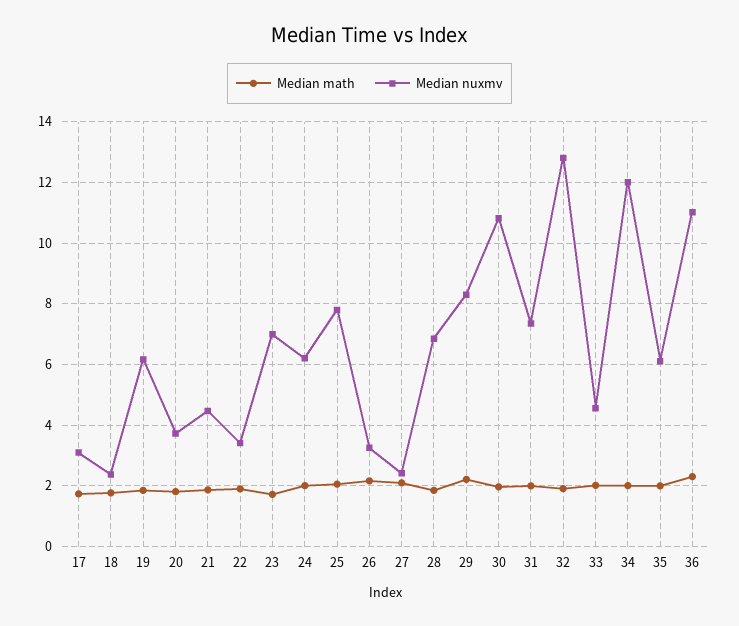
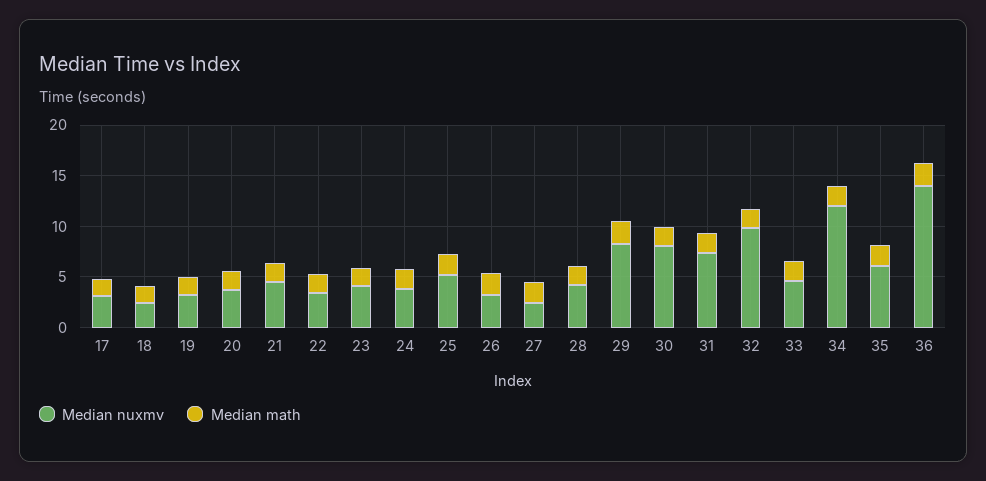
  {
    "Median math": {
      "17": 1.8,
      "18": 1.8,
      "19": 1.8,
      "20": 1.8,
      "21": 1.8,
      "22": 2,
      "23": 1.8,
      "24": 2,
      "25": 2,
      "26": 2.2,
      "27": 2.2,
      "28": 1.8,
      "29": 2.2,
      "30": 2,
      "31": 2,
      "32": 2,
      "33": 2,
      "34": 2,
      "35": 2,
      "36": 2.4
    },
    "Median nuxmv": {
      "17": 3.2,
      "18": 2.4,
-     "19": 6.2,
+     "19": 3,
      "20": 3.8,
      "21": 4.4,
      "22": 3.4,
-     "23": 7,
+     "23": 4,
-     "24": 6.2,
+     "24": 4,
-     "25": 7.8,
+     "25": 5,
      "26": 3.2,
      "27": 2.4,
-     "28": 6.8,
+     "28": 4,
      "29": 8.4,
-     "30": 10.8,
+     "30": 8,
      "31": 7.4,
-     "32": 12.8,
+     "32": 10,
      "33": 4.6,
      "34": 12,
      "35": 6.2,
-     "36": 11
+     "36": 14
    }
  }

